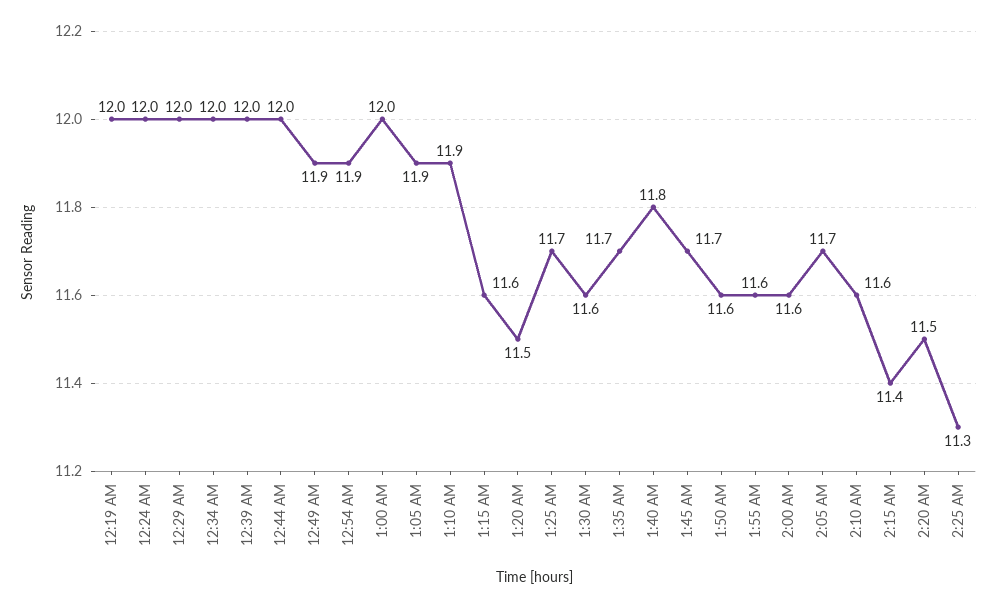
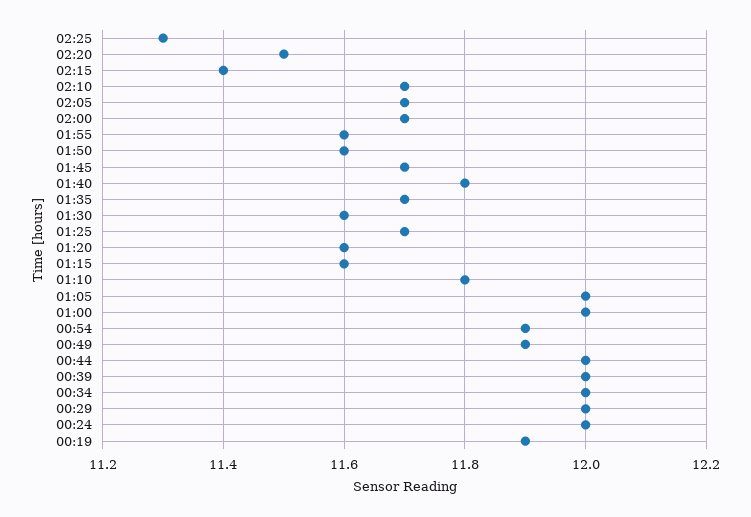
  {
-   "12:19 AM": 12,
+   "12:19 AM": 11.9,
    "12:24 AM": 12,
    "12:29 AM": 12,
    "12:34 AM": 12,
    "12:39 AM": 12,
    "12:44 AM": 12,
    "12:49 AM": 11.9,
    "12:54 AM": 11.9,
    "1:00 AM": 12,
-   "1:05 AM": 11.9,
+   "1:05 AM": 12,
-   "1:10 AM": 11.9,
+   "1:10 AM": 11.8,
    "1:15 AM": 11.6,
-   "1:20 AM": 11.5,
+   "1:20 AM": 11.6,
    "1:25 AM": 11.7,
    "1:30 AM": 11.6,
    "1:35 AM": 11.7,
    "1:40 AM": 11.8,
    "1:45 AM": 11.7,
    "1:50 AM": 11.6,
    "1:55 AM": 11.6,
-   "2:00 AM": 11.6,
+   "2:00 AM": 11.7,
    "2:05 AM": 11.7,
-   "2:10 AM": 11.6,
+   "2:10 AM": 11.7,
    "2:15 AM": 11.4,
    "2:20 AM": 11.5,
    "2:25 AM": 11.3
  }

